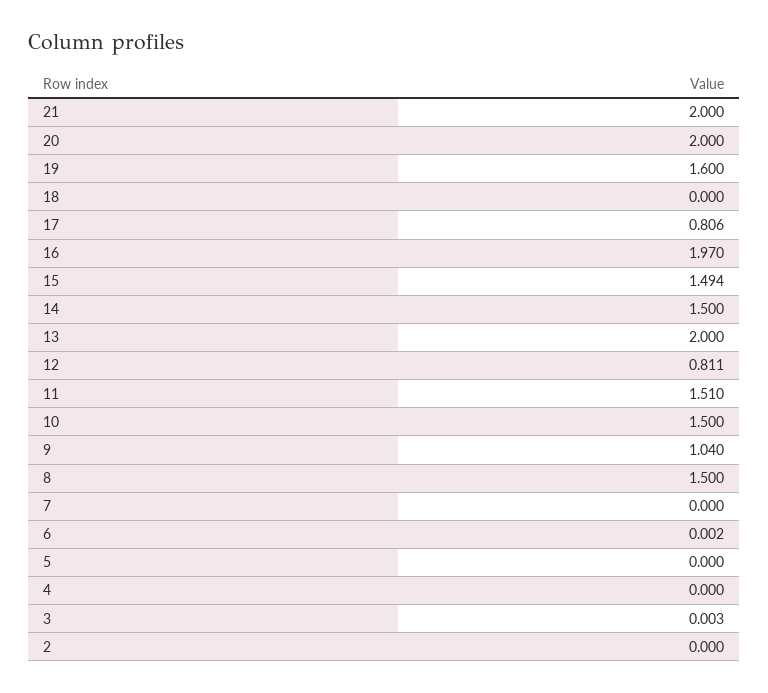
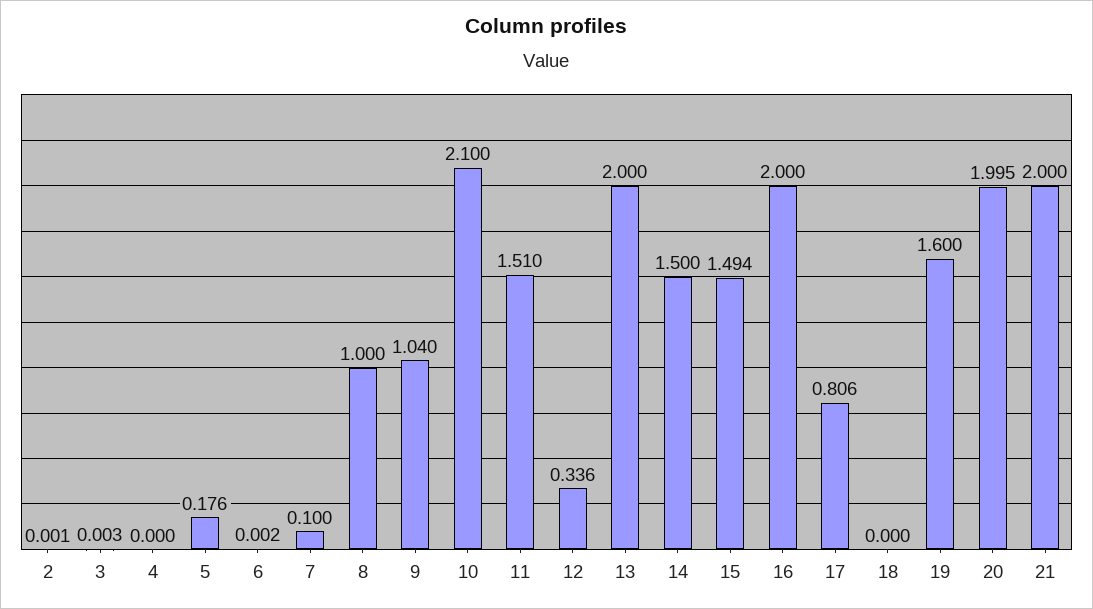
  {
    "21": 2,
-   "20": 2,
+   "20": 1.995,
    "19": 1.6,
    "18": 0,
    "17": 0.806,
-   "16": 1.97,
+   "16": 2,
    "15": 1.494,
    "14": 1.5,
    "13": 2,
-   "12": 0.811,
+   "12": 0.336,
    "11": 1.51,
-   "10": 1.5,
+   "10": 2.1,
    "9": 1.04,
-   "8": 1.5,
+   "8": 1,
-   "7": 0,
+   "7": 0.1,
    "6": 0.002,
-   "5": 0,
+   "5": 0.176,
    "4": 0,
    "3": 0.003,
-   "2": 0
+   "2": 0.001
  }

